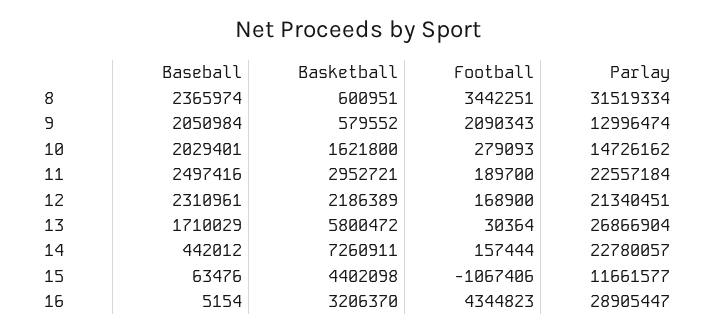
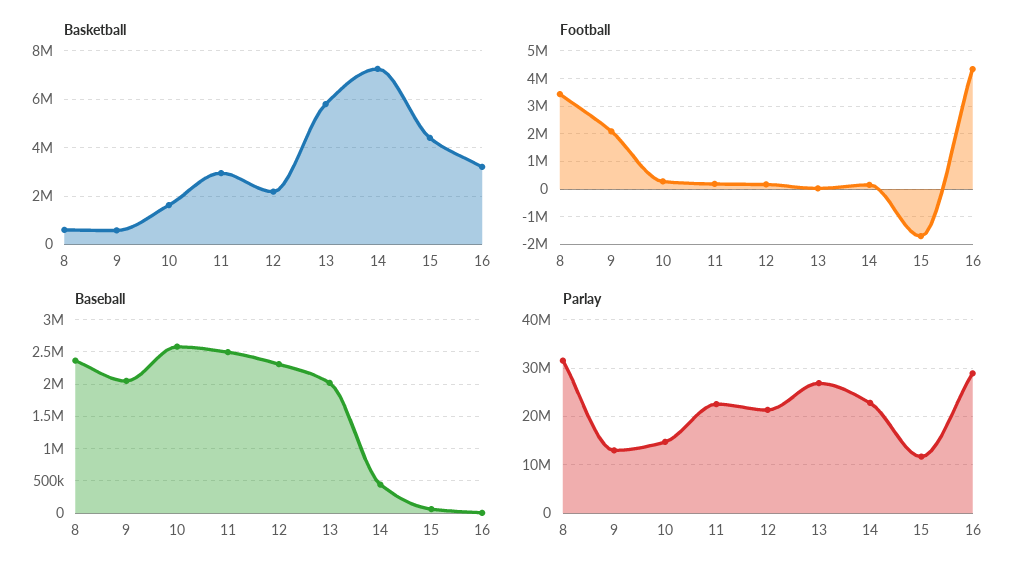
  {
    "Baseball": {
      "8": 2365974,
      "9": 2050984,
-     "10": 2029401,
+     "10": 2600000,
      "11": 2497416,
      "12": 2310961,
-     "13": 1710029,
+     "13": 2000000,
      "14": 442012,
      "15": 63476,
      "16": 5154
    },
    "Basketball": {
      "8": 600951,
      "9": 579552,
      "10": 1621800,
      "11": 2952721,
      "12": 2186389,
      "13": 5800472,
      "14": 7260911,
      "15": 4402098,
      "16": 3206370
    },
    "Football": {
      "8": 3442251,
      "9": 2090343,
      "10": 279093,
      "11": 189700,
      "12": 168900,
      "13": 30364,
      "14": 157444,
-     "15": -1067406,
+     "15": -1750000,
      "16": 4344823
    },
    "Parlay": {
      "8": 31519334,
      "9": 12996474,
      "10": 14726162,
      "11": 22557184,
      "12": 21340451,
      "13": 26866904,
      "14": 22780057,
      "15": 11661577,
      "16": 28905447
    }
  }

